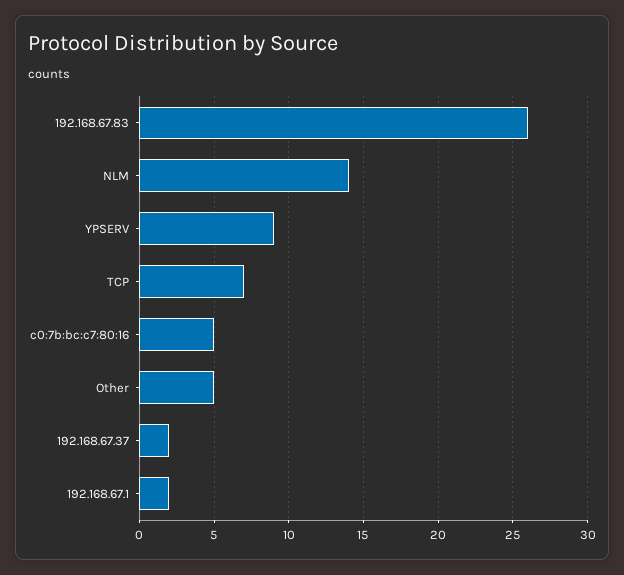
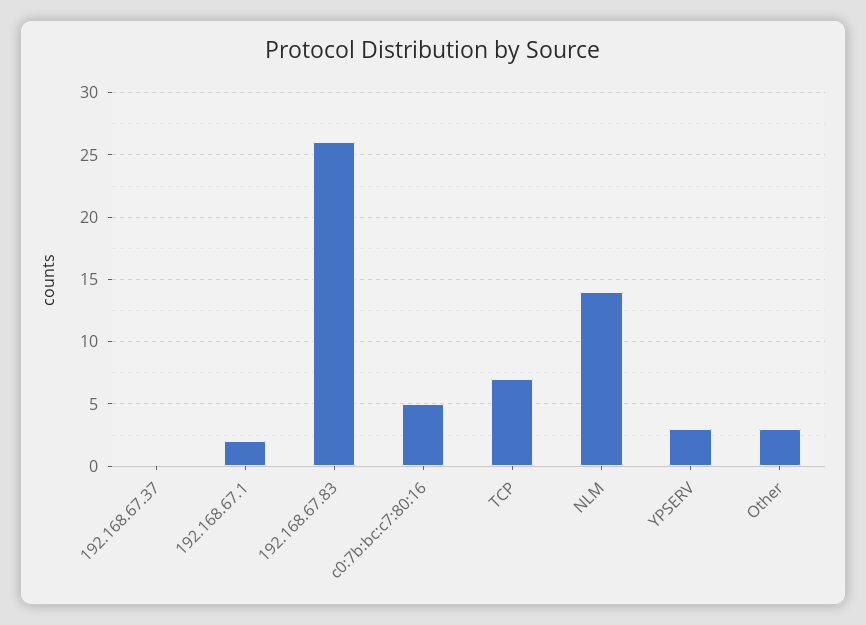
  {
    "192.168.67.83": 26,
    "NLM": 14,
-   "YPSERV": 9,
+   "YPSERV": 3,
    "TCP": 7,
    "c0:7b:bc:c7:80:16": 5,
-   "Other": 5,
+   "Other": 3,
-   "192.168.67.37": 2,
+   "192.168.67.37": 0,
    "192.168.67.1": 2
  }

